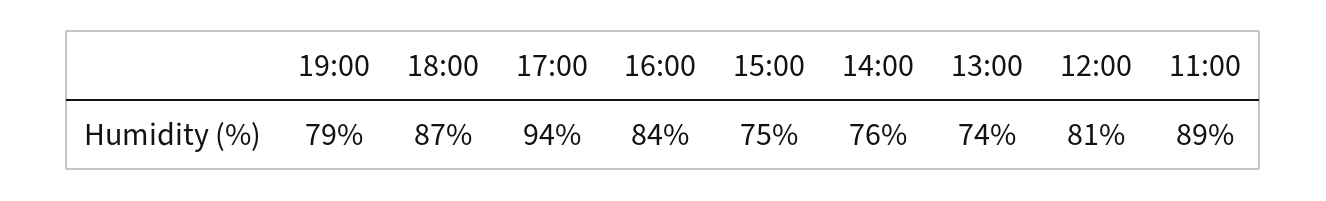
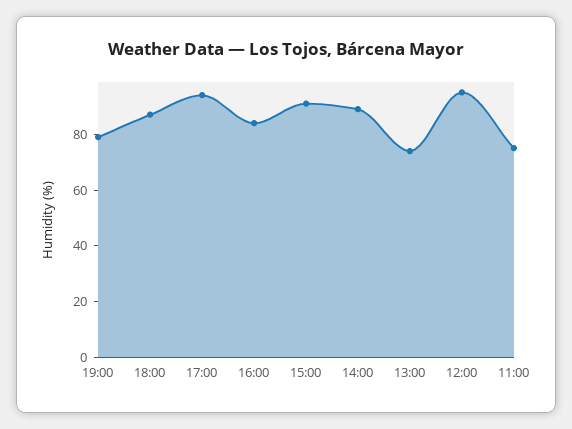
  {
    "19:00": 79,
    "18:00": 87,
    "17:00": 94,
    "16:00": 84,
-   "15:00": 75,
+   "15:00": 90,
-   "14:00": 76,
+   "14:00": 90,
    "13:00": 74,
-   "12:00": 81,
+   "12:00": 95,
-   "11:00": 89
+   "11:00": 75
  }

